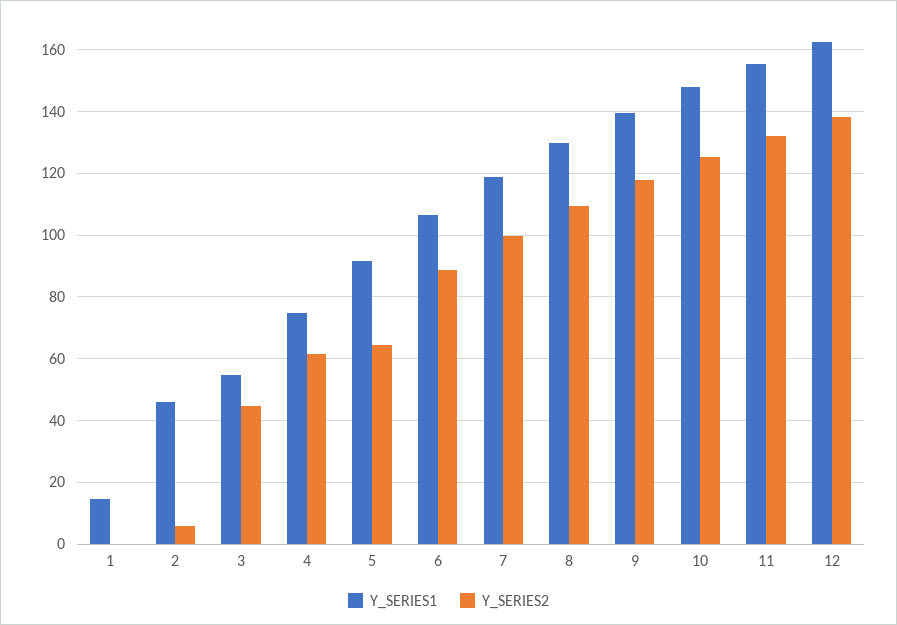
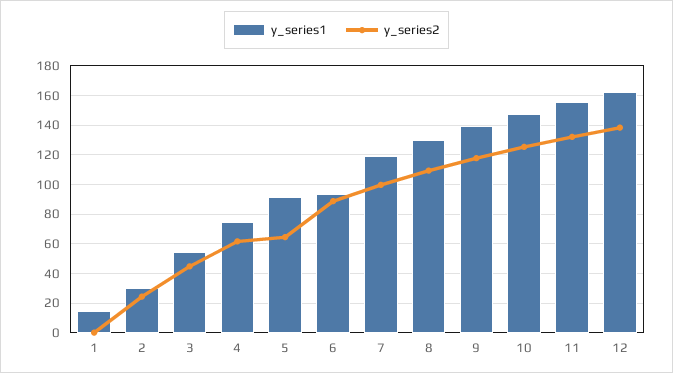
  {
    "Y_SERIES1": {
      "1": 14,
-     "2": 46,
+     "2": 30,
      "3": 54,
      "4": 74,
      "5": 92,
-     "6": 106,
+     "6": 95,
      "7": 118,
      "8": 130,
      "9": 140,
      "10": 148,
      "11": 156,
      "12": 162
    },
    "Y_SERIES2": {
      "1": 0,
-     "2": 6,
+     "2": 25,
      "3": 44,
      "4": 62,
      "5": 64,
      "6": 88,
      "7": 100,
      "8": 110,
      "9": 118,
      "10": 126,
      "11": 132,
      "12": 138
    }
  }

